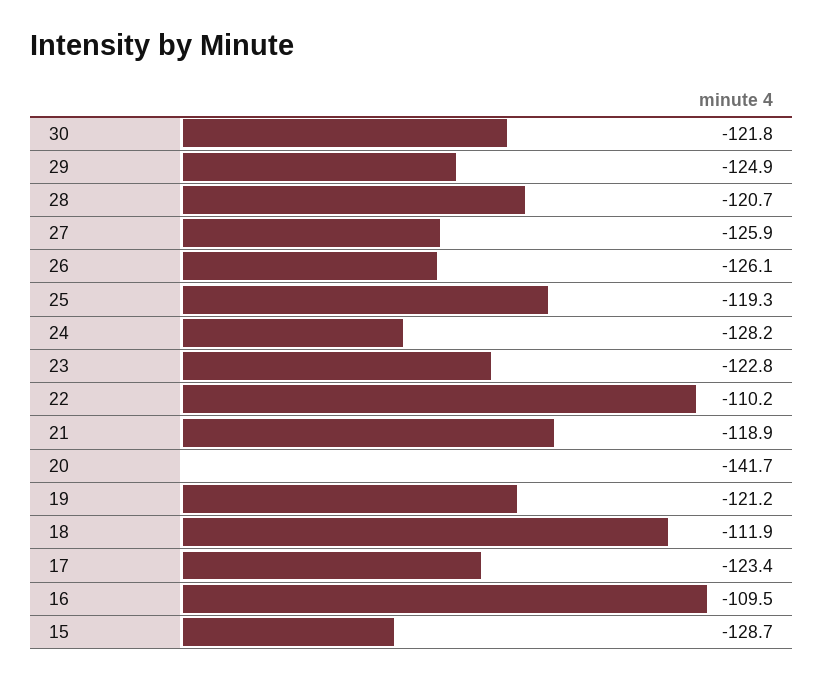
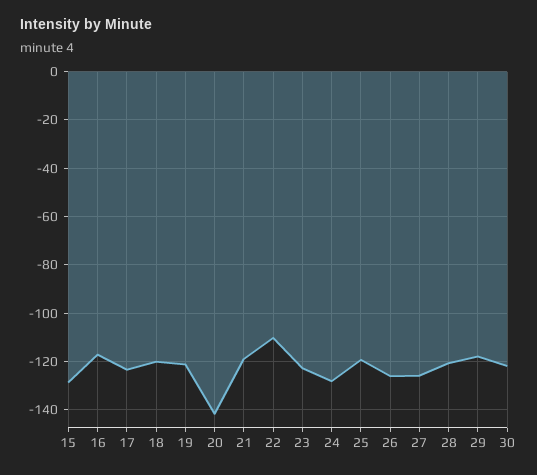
  {
    "30": -121.8,
-   "29": -124.9,
+   "29": -117.5,
    "28": -120.7,
    "27": -125.9,
    "26": -126.1,
    "25": -119.3,
    "24": -128.2,
    "23": -122.8,
    "22": -110.2,
    "21": -118.9,
    "20": -141.7,
    "19": -121.2,
-   "18": -111.9,
+   "18": -120,
    "17": -123.4,
-   "16": -109.5,
+   "16": -117.5,
    "15": -128.7
  }

